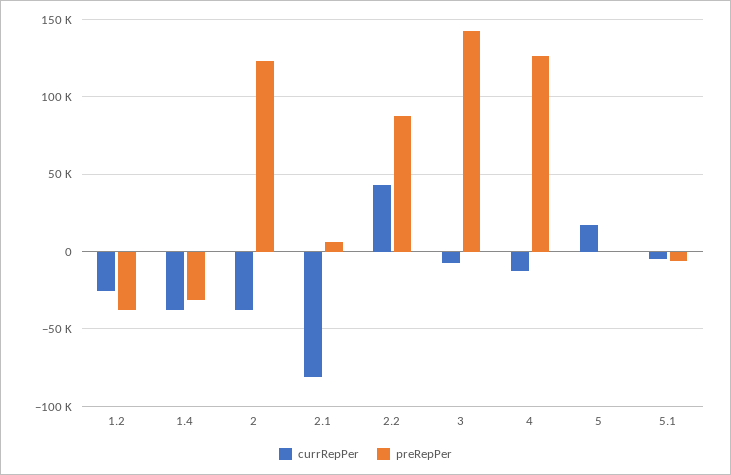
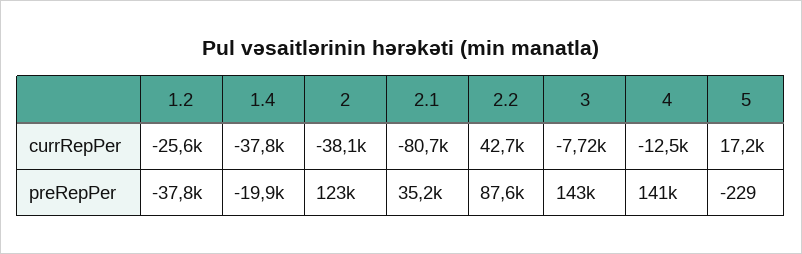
  {
    "currRepPer": {
      "1.2": -25600,
      "1.4": -37800,
      "2": -38100,
      "2.1": -80700,
      "2.2": 42700,
      "3": -7720,
      "4": -12500,
-     "5": 17200,
+     "5": 17200
-     "5.1": -5000
    },
    "preRepPer": {
      "1.2": -37800,
-     "1.4": -30000,
+     "1.4": -19900,
      "2": 123000,
-     "2.1": 5000,
+     "2.1": 35200,
      "2.2": 87600,
      "3": 143000,
-     "4": 125000,
+     "4": 141000,
-     "5": -229,
+     "5": -229
-     "5.1": -5000
    }
  }

